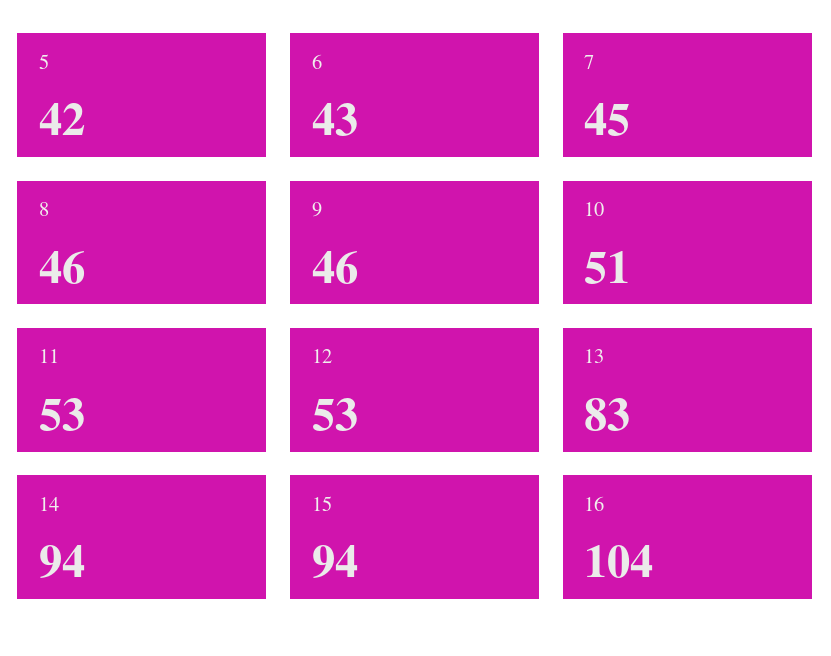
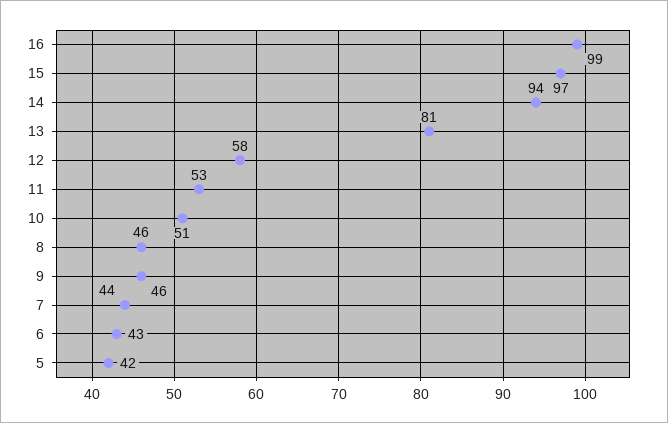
  {
    "5": 42,
    "6": 43,
-   "7": 45,
+   "7": 44,
    "8": 46,
    "9": 46,
    "10": 51,
    "11": 53,
-   "12": 53,
+   "12": 58,
-   "13": 83,
+   "13": 81,
    "14": 94,
-   "15": 94,
+   "15": 97,
-   "16": 104
+   "16": 99
  }

